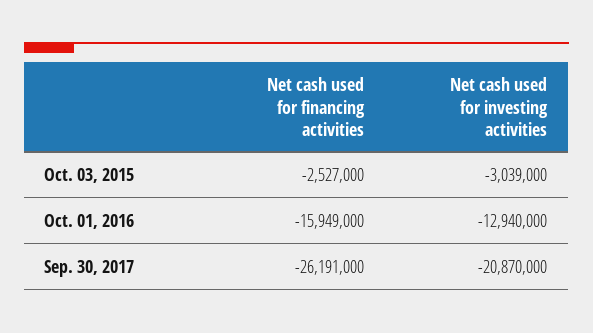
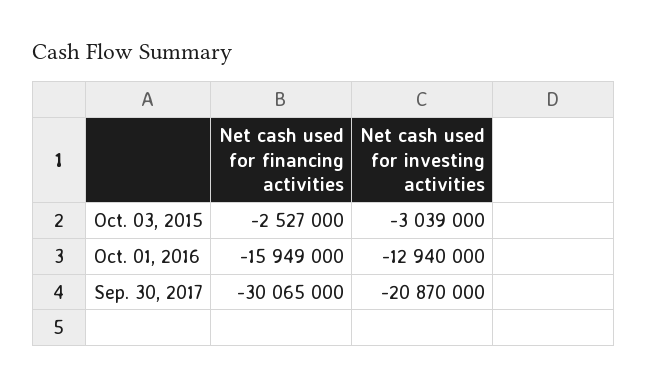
  {
    "Net cash used for financing activities": {
      "Oct. 03, 2015": -2527000,
      "Oct. 01, 2016": -15949000,
-     "Sep. 30, 2017": -26191000
+     "Sep. 30, 2017": -30065000
    },
    "Net cash used for investing activities": {
      "Oct. 03, 2015": -3039000,
      "Oct. 01, 2016": -12940000,
      "Sep. 30, 2017": -20870000
    }
  }

